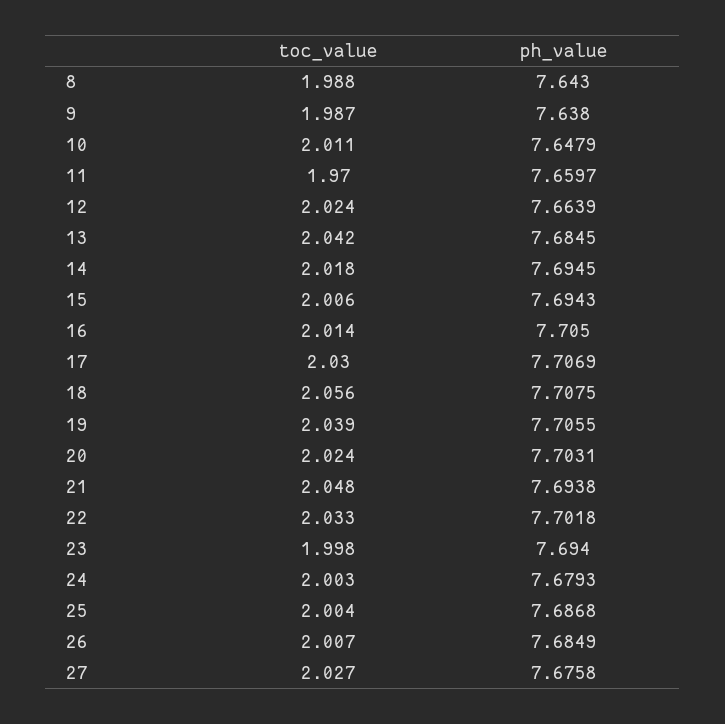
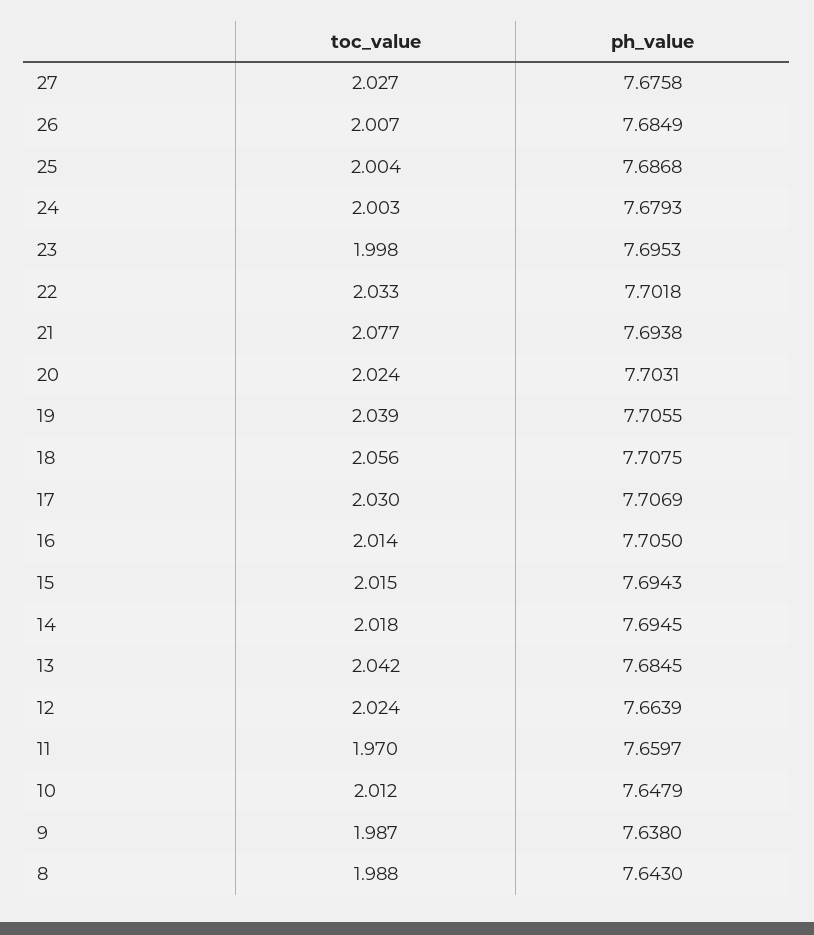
  {
    "toc_value": {
      "8": 1.988,
      "9": 1.987,
-     "10": 2.011,
+     "10": 2.012,
      "11": 1.97,
      "12": 2.024,
      "13": 2.042,
      "14": 2.018,
-     "15": 2.006,
+     "15": 2.015,
      "16": 2.014,
      "17": 2.03,
      "18": 2.056,
      "19": 2.039,
      "20": 2.024,
-     "21": 2.048,
+     "21": 2.077,
      "22": 2.033,
      "23": 1.998,
      "24": 2.003,
      "25": 2.004,
      "26": 2.007,
      "27": 2.027
    },
    "ph_value": {
      "8": 7.643,
      "9": 7.638,
      "10": 7.6479,
      "11": 7.6597,
      "12": 7.6639,
      "13": 7.6845,
      "14": 7.6945,
      "15": 7.6943,
      "16": 7.705,
      "17": 7.7069,
      "18": 7.7075,
      "19": 7.7055,
      "20": 7.7031,
      "21": 7.6938,
      "22": 7.7018,
-     "23": 7.694,
+     "23": 7.6953,
      "24": 7.6793,
      "25": 7.6868,
      "26": 7.6849,
      "27": 7.6758
    }
  }

